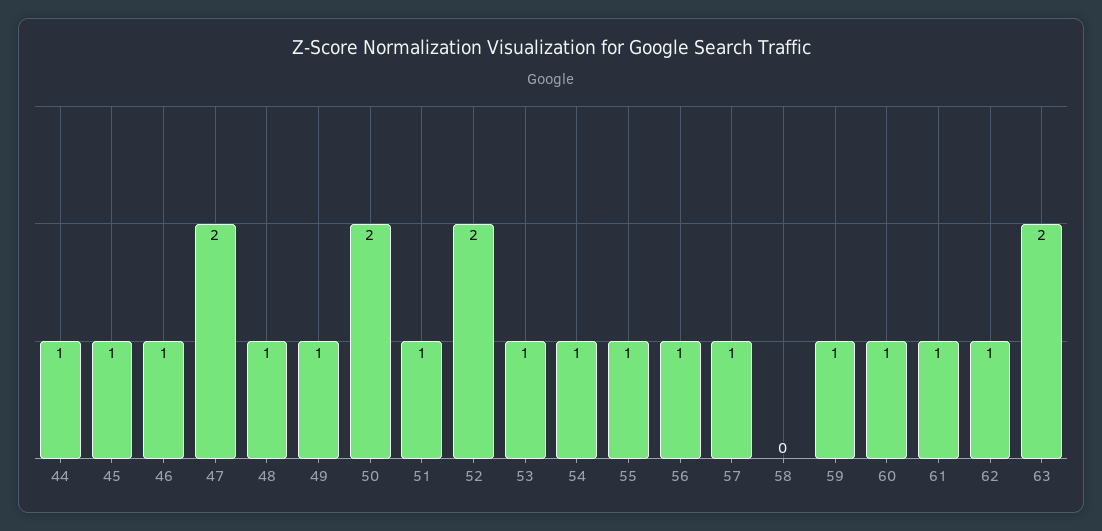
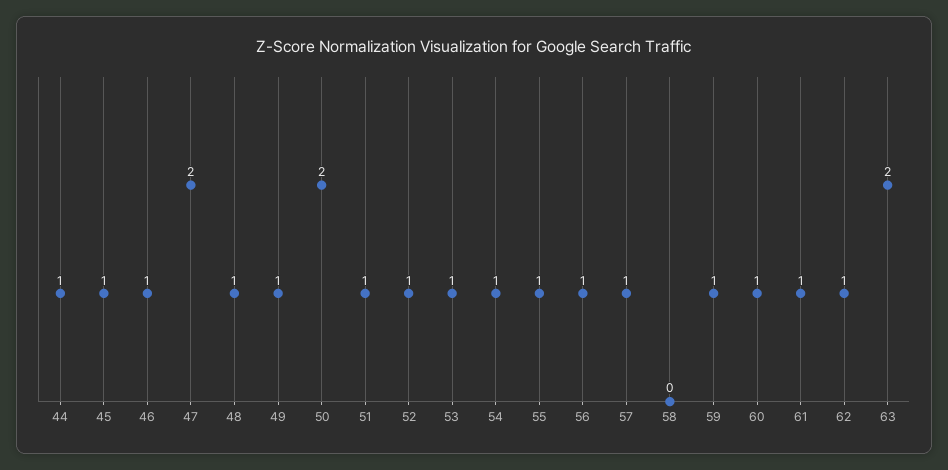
  {
    "44": 1,
    "45": 1,
    "46": 1,
    "47": 2,
    "48": 1,
    "49": 1,
    "50": 2,
    "51": 1,
-   "52": 2,
+   "52": 1,
    "53": 1,
    "54": 1,
    "55": 1,
    "56": 1,
    "57": 1,
    "58": 0,
    "59": 1,
    "60": 1,
    "61": 1,
    "62": 1,
    "63": 2
  }

